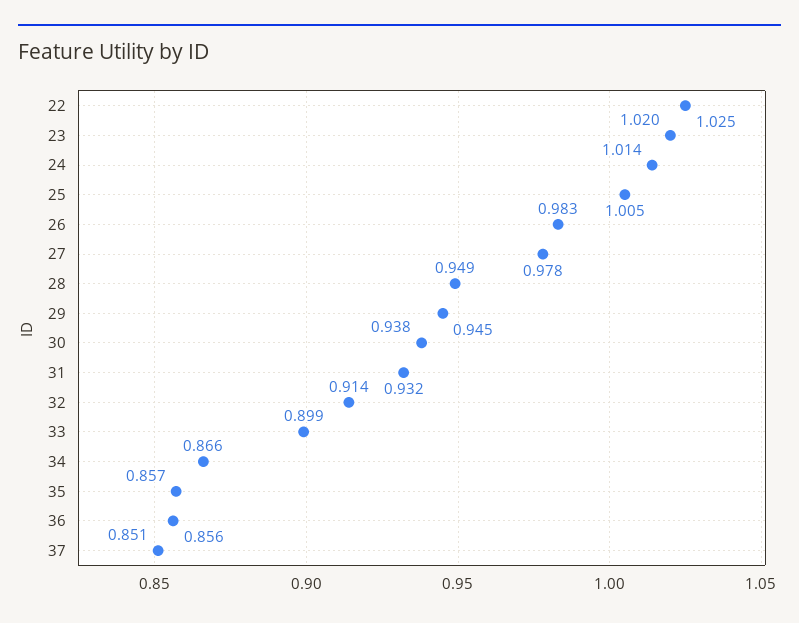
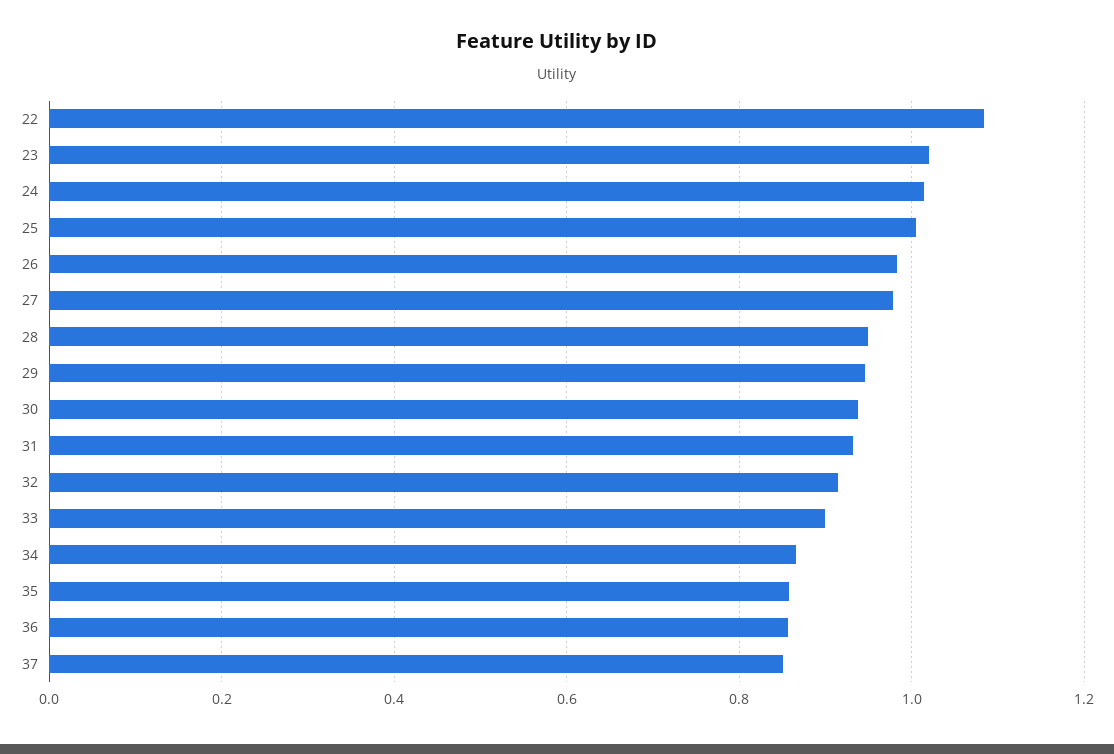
  {
-   "22": 1.025,
+   "22": 1.08,
    "23": 1.02,
    "24": 1.014,
    "25": 1.005,
    "26": 0.983,
    "27": 0.978,
    "28": 0.949,
    "29": 0.945,
    "30": 0.938,
    "31": 0.932,
    "32": 0.914,
    "33": 0.899,
    "34": 0.866,
    "35": 0.857,
    "36": 0.856,
    "37": 0.851
  }

